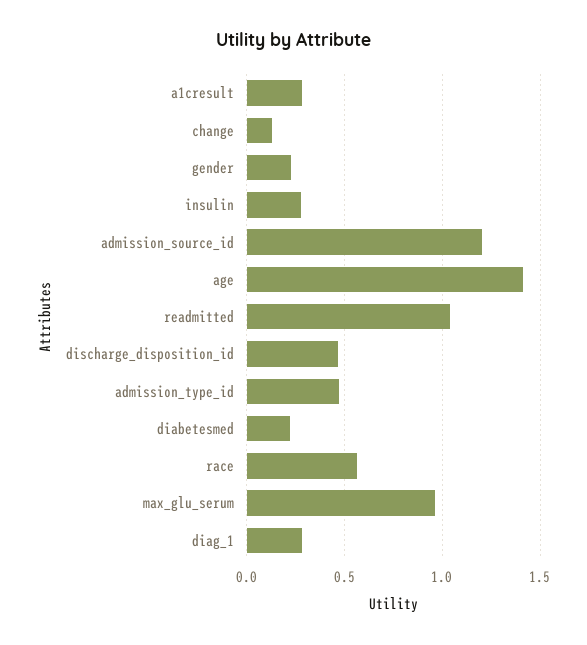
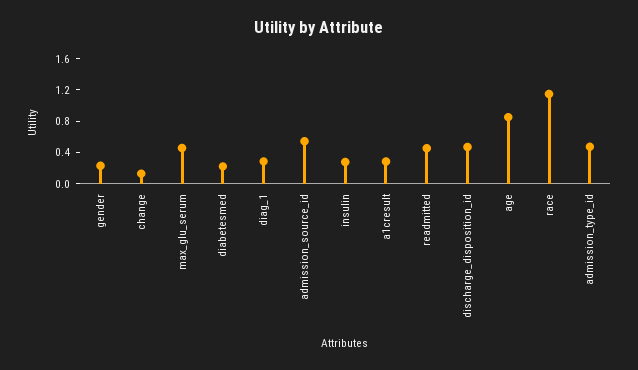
  {
    "a1cresult": 0.3,
    "change": 0.15,
    "gender": 0.25,
    "insulin": 0.3,
-   "admission_source_id": 1.2,
+   "admission_source_id": 0.6,
-   "age": 1.4,
+   "age": 0.8,
-   "readmitted": 1.05,
+   "readmitted": 0.4,
    "discharge_disposition_id": 0.45,
    "admission_type_id": 0.45,
    "diabetesmed": 0.2,
-   "race": 0.55,
+   "race": 1.2,
-   "max_glu_serum": 0.95,
+   "max_glu_serum": 0.4,
    "diag_1": 0.3
  }

